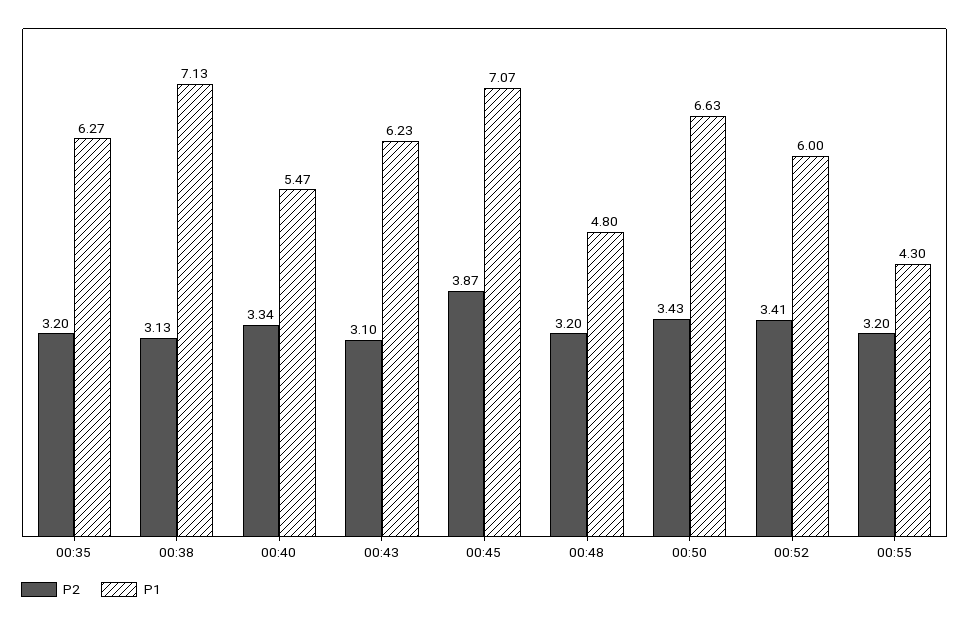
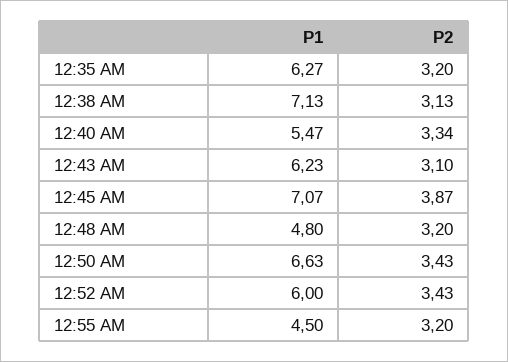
  {
    "P2": {
      "00:35": 3.2,
      "00:38": 3.13,
      "00:40": 3.34,
      "00:43": 3.1,
      "00:45": 3.87,
      "00:48": 3.2,
      "00:50": 3.43,
-     "00:52": 3.41,
+     "00:52": 3.43,
      "00:55": 3.2
    },
    "P1": {
      "00:35": 6.27,
      "00:38": 7.13,
      "00:40": 5.47,
      "00:43": 6.23,
      "00:45": 7.07,
      "00:48": 4.8,
      "00:50": 6.63,
      "00:52": 6,
-     "00:55": 4.3
+     "00:55": 4.5
    }
  }

